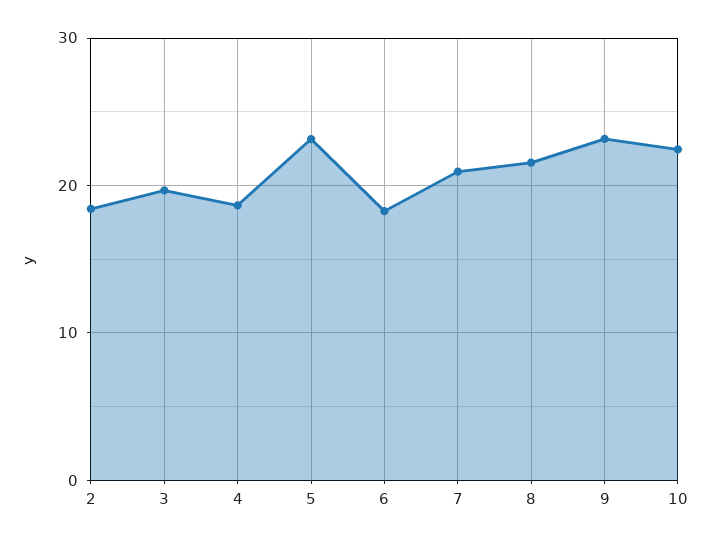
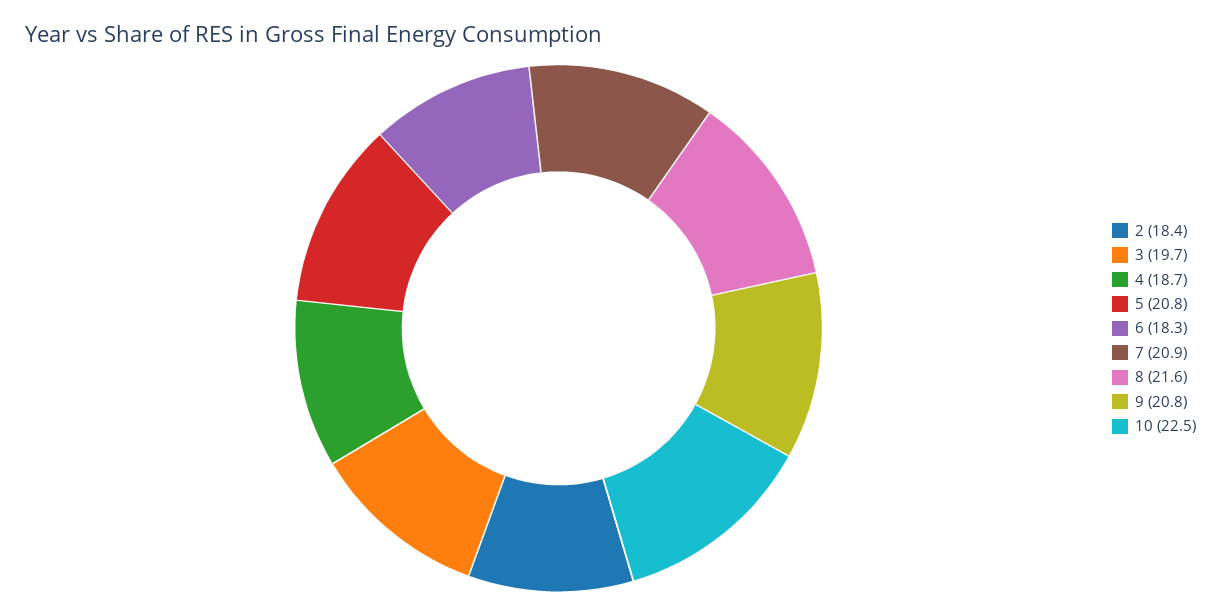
  {
    "2": 18.4,
    "3": 19.7,
    "4": 18.7,
-   "5": 23,
+   "5": 20.8,
    "6": 18.3,
    "7": 20.9,
    "8": 21.6,
-   "9": 23,
+   "9": 20.8,
    "10": 22.5
  }

